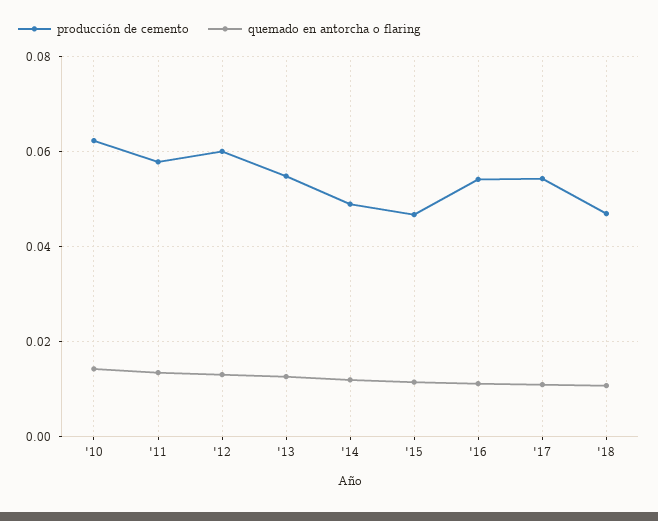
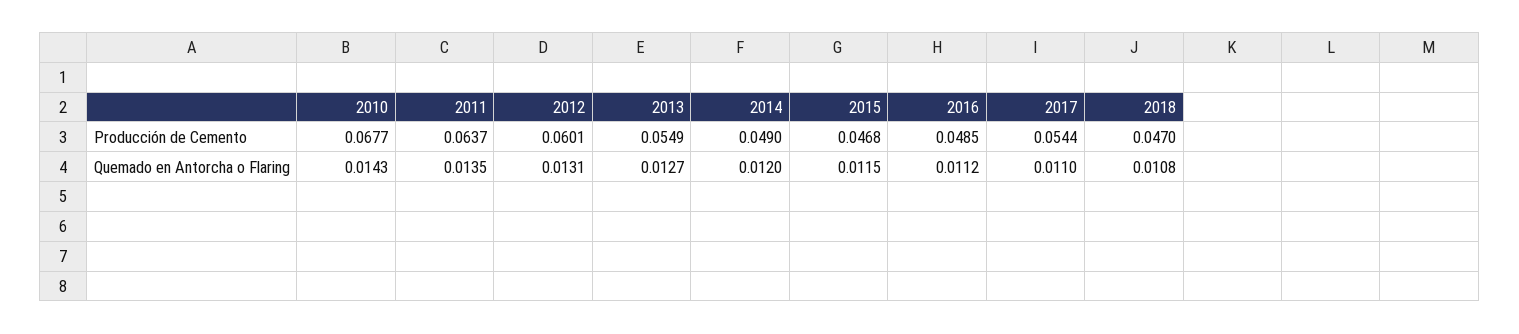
  {
    "producción de cemento": {
-     "'10": 0.062,
+     "'10": 0.0677,
-     "'11": 0.058,
+     "'11": 0.0637,
      "'12": 0.0601,
      "'13": 0.0549,
      "'14": 0.049,
      "'15": 0.0468,
-     "'16": 0.054,
+     "'16": 0.0485,
      "'17": 0.0544,
      "'18": 0.047
    },
    "quemado en antorcha o flaring": {
      "'10": 0.0143,
      "'11": 0.0135,
      "'12": 0.0131,
      "'13": 0.0127,
      "'14": 0.012,
      "'15": 0.0115,
      "'16": 0.0112,
      "'17": 0.011,
      "'18": 0.0108
    }
  }

